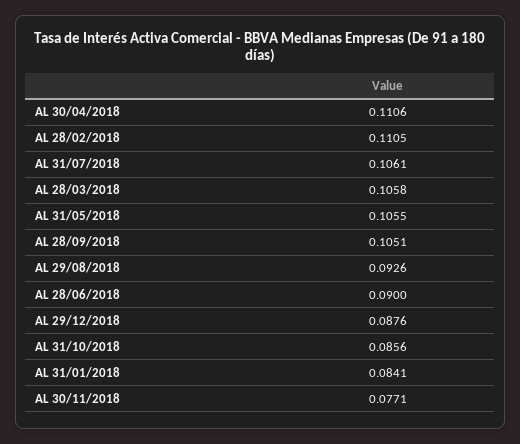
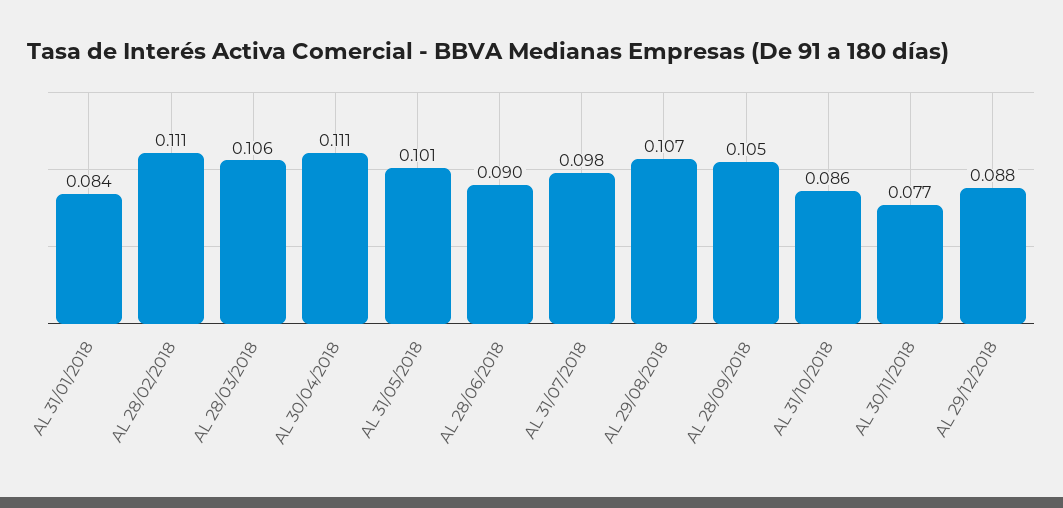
  {
    "AL 30/04/2018": 0.1106,
    "AL 28/02/2018": 0.1105,
-   "AL 31/07/2018": 0.1061,
+   "AL 31/07/2018": 0.098,
    "AL 28/03/2018": 0.1058,
-   "AL 31/05/2018": 0.1055,
+   "AL 31/05/2018": 0.101,
    "AL 28/09/2018": 0.1051,
-   "AL 29/08/2018": 0.0926,
+   "AL 29/08/2018": 0.107,
    "AL 28/06/2018": 0.09,
    "AL 29/12/2018": 0.0876,
    "AL 31/10/2018": 0.0856,
    "AL 31/01/2018": 0.0841,
    "AL 30/11/2018": 0.0771
  }

